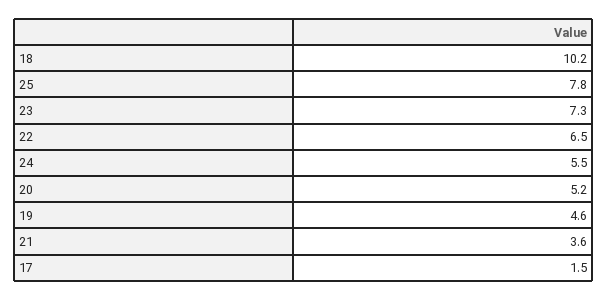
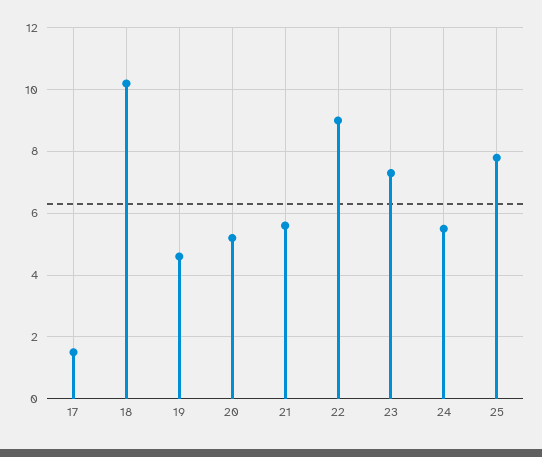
  {
    "18": 10.2,
    "25": 7.8,
    "23": 7.3,
-   "22": 6.5,
+   "22": 9,
    "24": 5.5,
    "20": 5.2,
    "19": 4.6,
-   "21": 3.6,
+   "21": 5.5,
    "17": 1.5
  }

